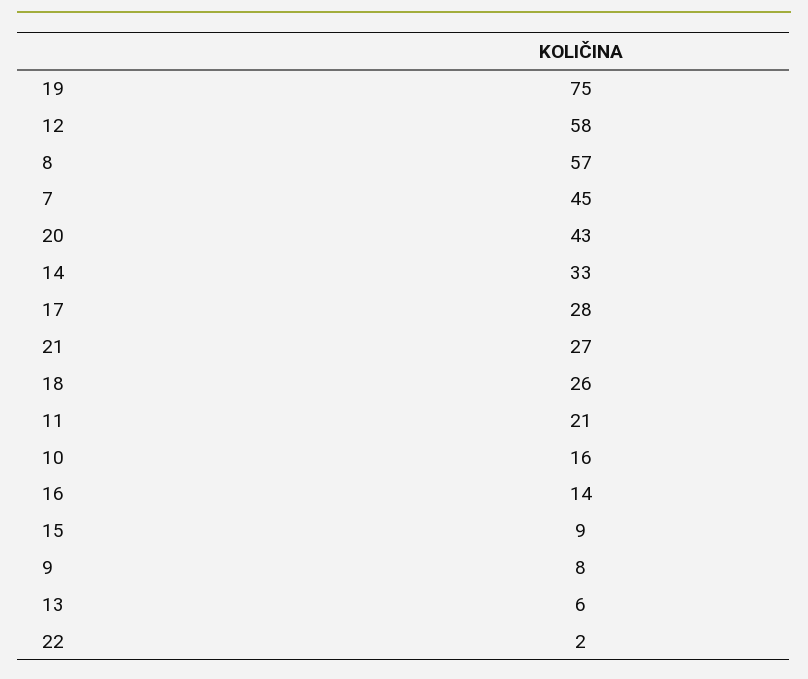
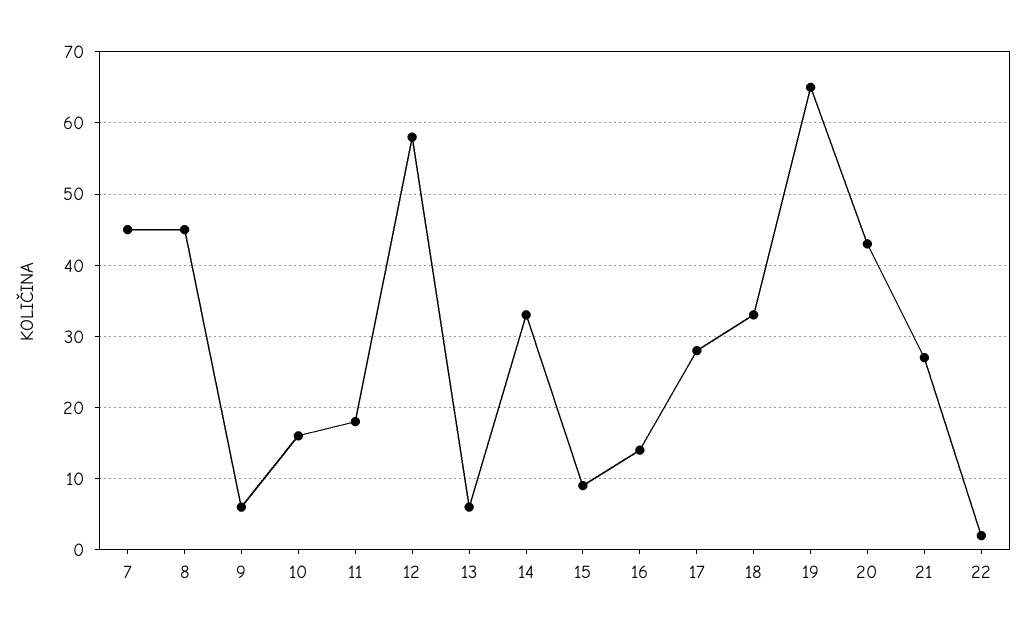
  {
-   "19": 75,
+   "19": 65,
    "12": 58,
-   "8": 57,
+   "8": 45,
    "7": 45,
    "20": 43,
    "14": 33,
    "17": 28,
    "21": 27,
-   "18": 26,
+   "18": 33,
-   "11": 21,
+   "11": 18,
    "10": 16,
    "16": 14,
    "15": 9,
-   "9": 8,
+   "9": 6,
    "13": 6,
    "22": 2
  }

